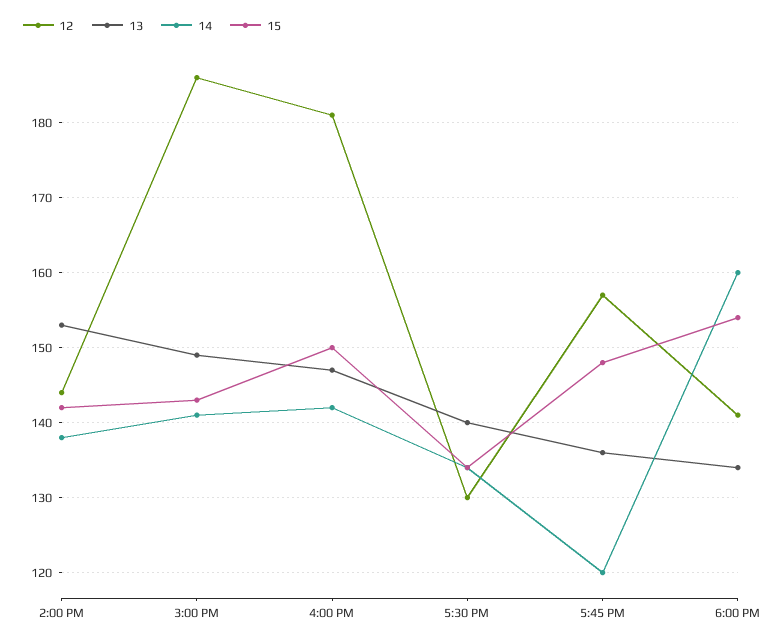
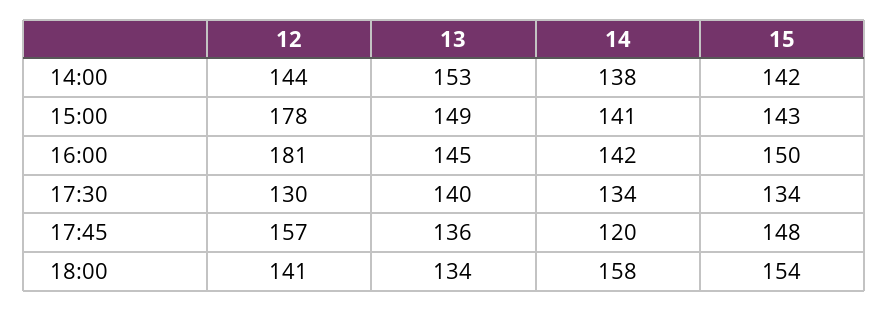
  {
    "12": {
      "2:00 PM": 144,
-     "3:00 PM": 186,
+     "3:00 PM": 178,
      "4:00 PM": 181,
      "5:30 PM": 130,
      "5:45 PM": 157,
      "6:00 PM": 141
    },
    "13": {
      "2:00 PM": 153,
      "3:00 PM": 149,
-     "4:00 PM": 147,
+     "4:00 PM": 145,
      "5:30 PM": 140,
      "5:45 PM": 136,
      "6:00 PM": 134
    },
    "14": {
      "2:00 PM": 138,
      "3:00 PM": 141,
      "4:00 PM": 142,
      "5:30 PM": 134,
      "5:45 PM": 120,
-     "6:00 PM": 160
+     "6:00 PM": 158
    },
    "15": {
      "2:00 PM": 142,
      "3:00 PM": 143,
      "4:00 PM": 150,
      "5:30 PM": 134,
      "5:45 PM": 148,
      "6:00 PM": 154
    }
  }

